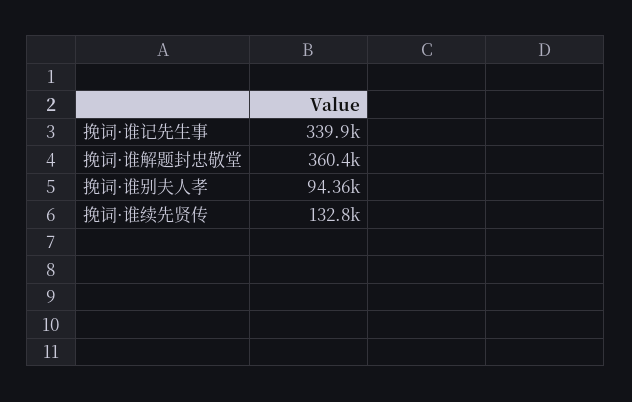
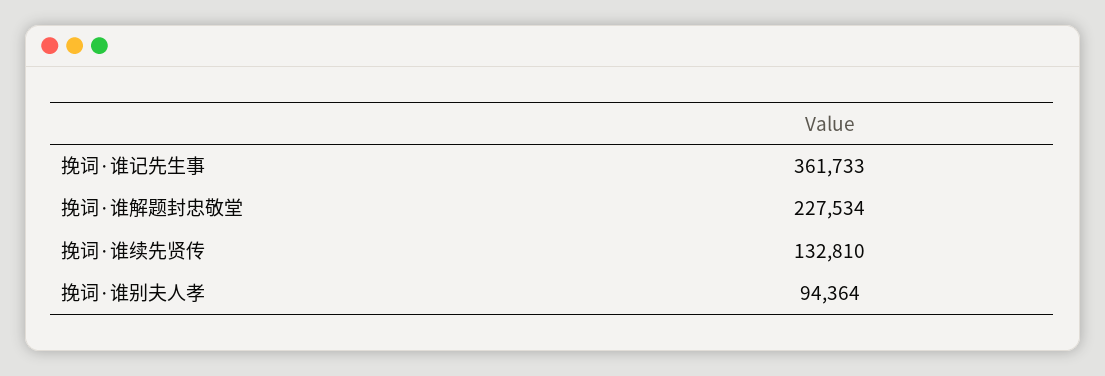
  {
-   "挽词·谁记先生事": 339900,
+   "挽词·谁记先生事": 361733,
-   "挽词·谁解题封忠敬堂": 360400,
+   "挽词·谁解题封忠敬堂": 227534,
    "挽词·谁别夫人孝": 94364,
    "挽词·谁续先贤传": 132810
  }

